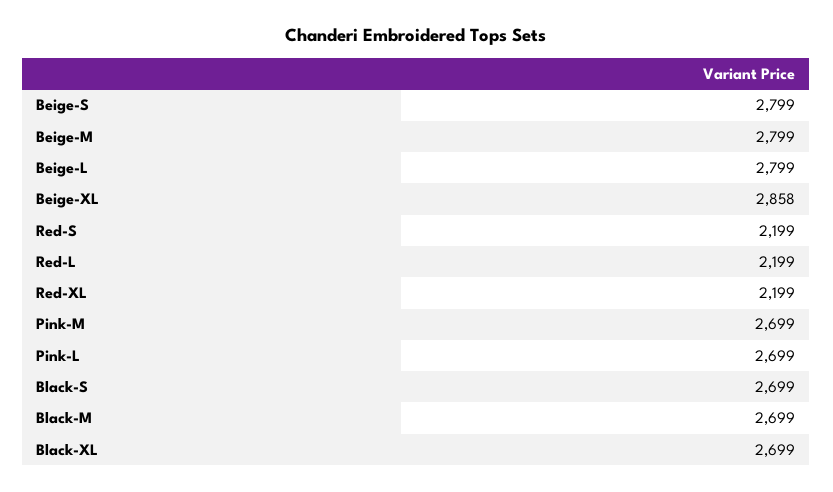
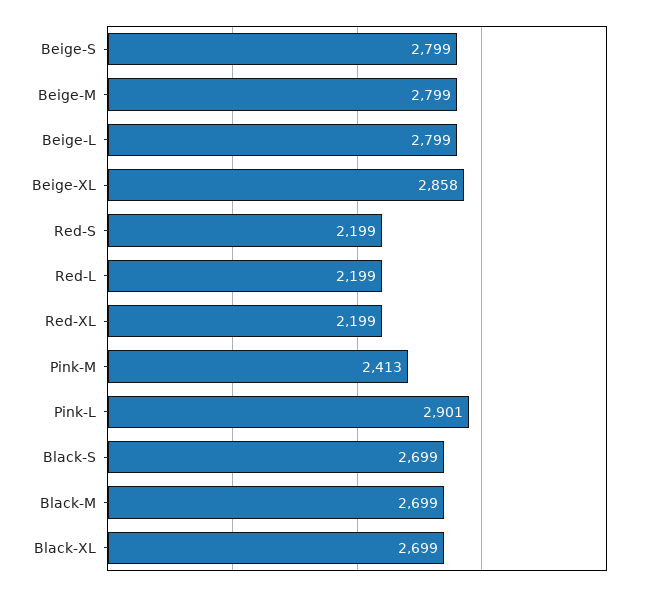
  {
    "Beige-S": 2799,
    "Beige-M": 2799,
    "Beige-L": 2799,
    "Beige-XL": 2858,
    "Red-S": 2199,
    "Red-L": 2199,
    "Red-XL": 2199,
-   "Pink-M": 2699,
+   "Pink-M": 2413,
-   "Pink-L": 2699,
+   "Pink-L": 2901,
    "Black-S": 2699,
    "Black-M": 2699,
    "Black-XL": 2699
  }

